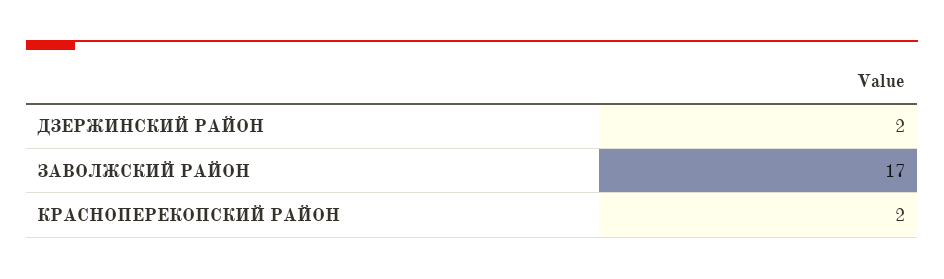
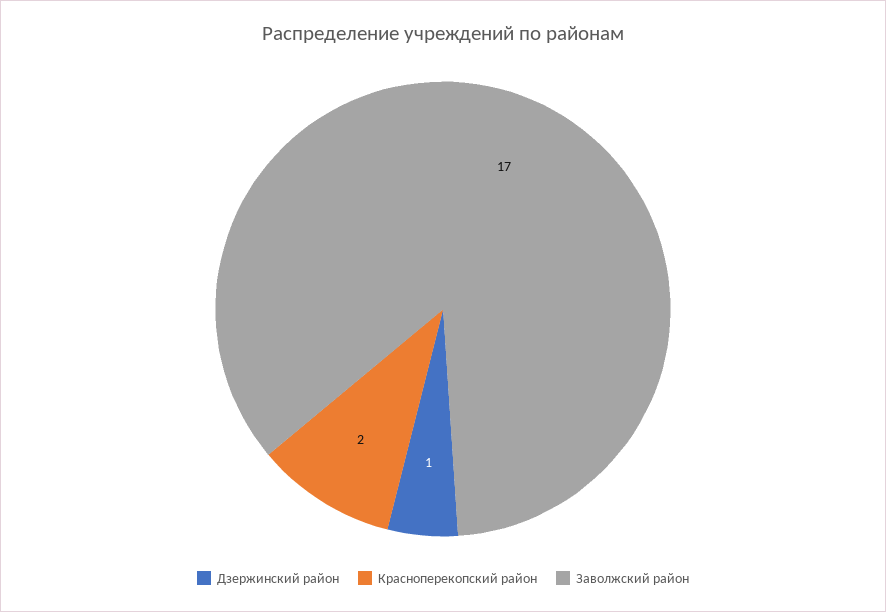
  {
-   "ДЗЕРЖИНСКИЙ РАЙОН": 2,
+   "ДЗЕРЖИНСКИЙ РАЙОН": 1,
    "ЗАВОЛЖСКИЙ РАЙОН": 17,
    "КРАСНОПЕРЕКОПСКИЙ РАЙОН": 2
  }

